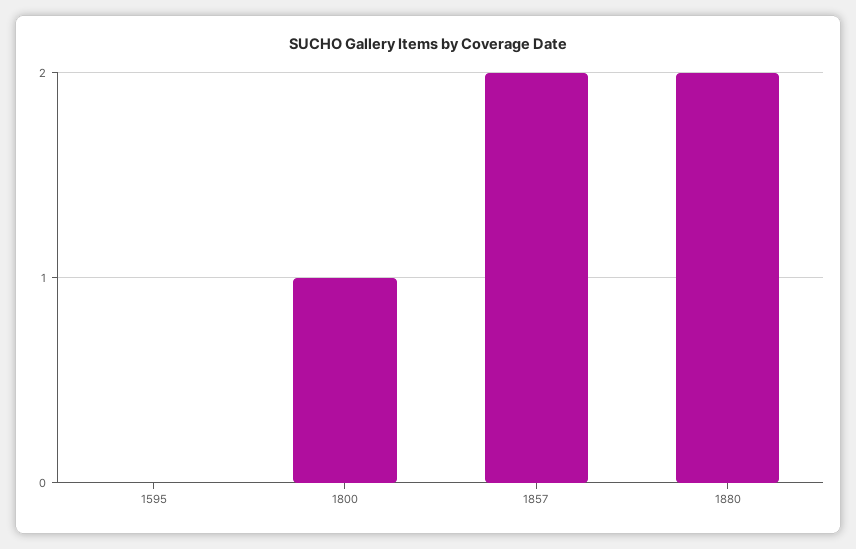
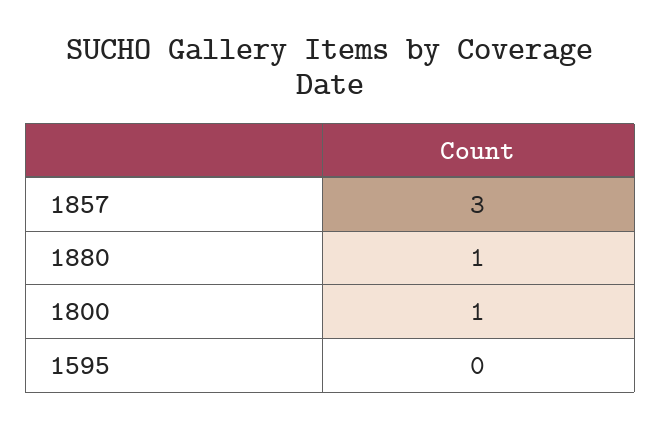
  {
    "1595": 0,
    "1800": 1,
-   "1857": 2,
+   "1857": 3,
-   "1880": 2
+   "1880": 1
  }

